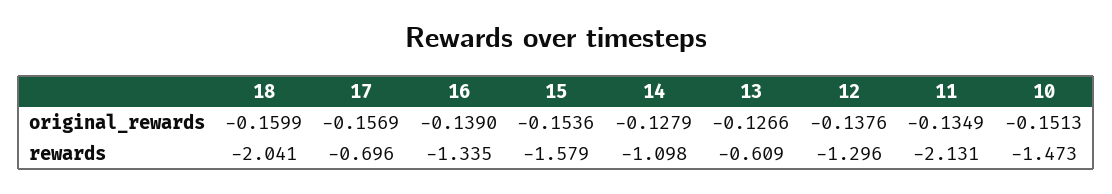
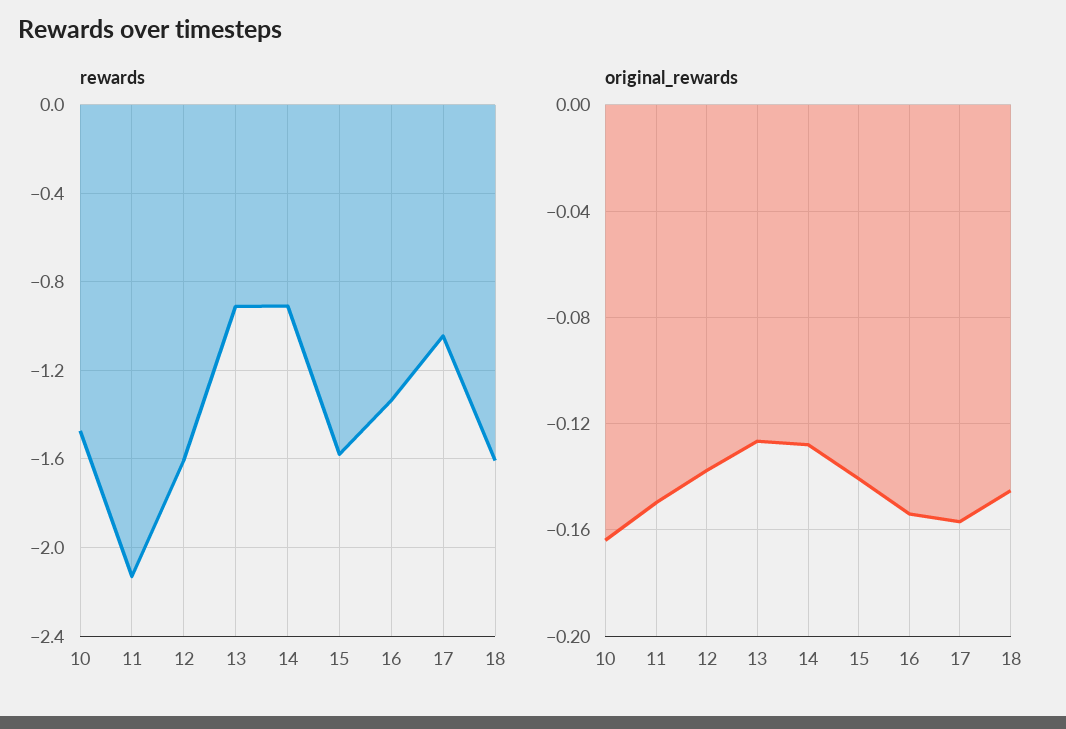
  {
    "original_rewards": {
-     "18": -0.1599,
+     "18": -0.145,
      "17": -0.1569,
-     "16": -0.139,
+     "16": -0.155,
-     "15": -0.1536,
+     "15": -0.14,
      "14": -0.1279,
      "13": -0.1266,
      "12": -0.1376,
-     "11": -0.1349,
+     "11": -0.15,
-     "10": -0.1513
+     "10": -0.165
    },
    "rewards": {
-     "18": -2.041,
+     "18": -1.6,
-     "17": -0.696,
+     "17": -1.05,
      "16": -1.335,
      "15": -1.579,
-     "14": -1.098,
+     "14": -0.9,
-     "13": -0.609,
+     "13": -0.9,
-     "12": -1.296,
+     "12": -1.6,
      "11": -2.131,
      "10": -1.473
    }
  }

